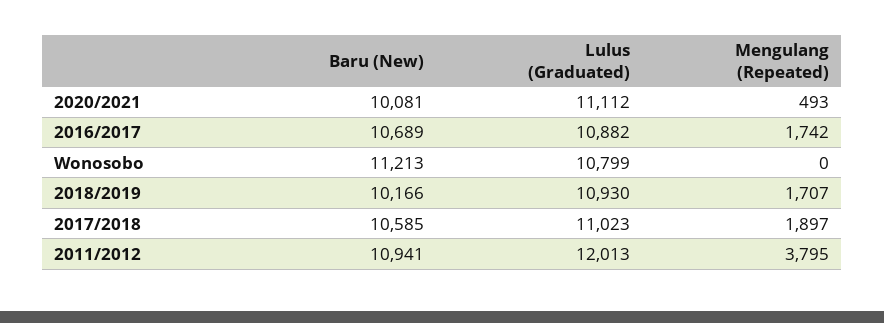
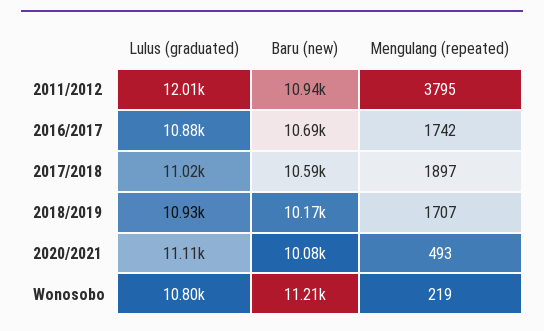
  {
    "Baru (New)": {
      "2020/2021": 10081,
      "2016/2017": 10689,
      "Wonosobo": 11213,
      "2018/2019": 10166,
      "2017/2018": 10585,
      "2011/2012": 10941
    },
    "Lulus (Graduated)": {
      "2020/2021": 11112,
      "2016/2017": 10882,
      "Wonosobo": 10799,
      "2018/2019": 10930,
      "2017/2018": 11023,
      "2011/2012": 12013
    },
    "Mengulang (Repeated)": {
      "2020/2021": 493,
      "2016/2017": 1742,
-     "Wonosobo": 0,
+     "Wonosobo": 219,
      "2018/2019": 1707,
      "2017/2018": 1897,
      "2011/2012": 3795
    }
  }

